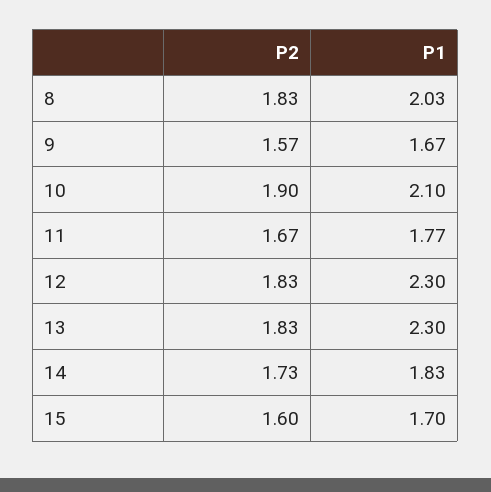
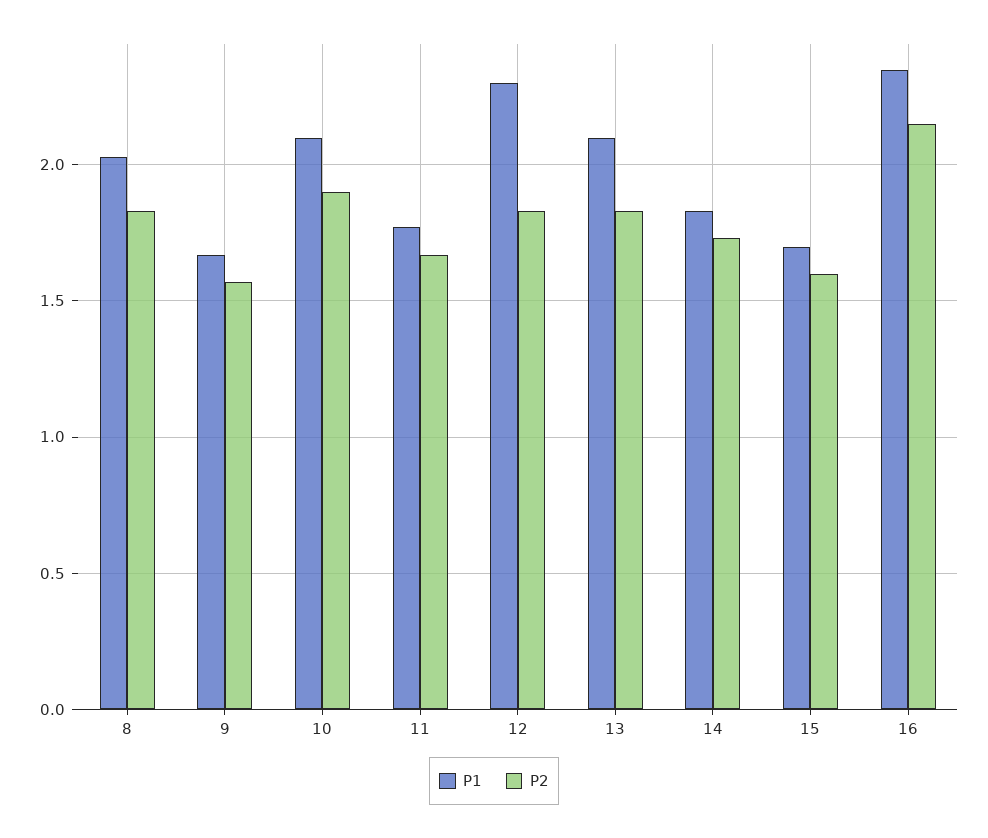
  {
    "P2": {
      "8": 1.83,
      "9": 1.57,
      "10": 1.9,
      "11": 1.67,
      "12": 1.83,
      "13": 1.83,
      "14": 1.73,
-     "15": 1.6
+     "15": 1.6,
+     "16": 2.15
    },
    "P1": {
      "8": 2.03,
      "9": 1.67,
      "10": 2.1,
      "11": 1.77,
      "12": 2.3,
-     "13": 2.3,
+     "13": 2.1,
      "14": 1.83,
-     "15": 1.7
+     "15": 1.7,
+     "16": 2.35
    }
  }

